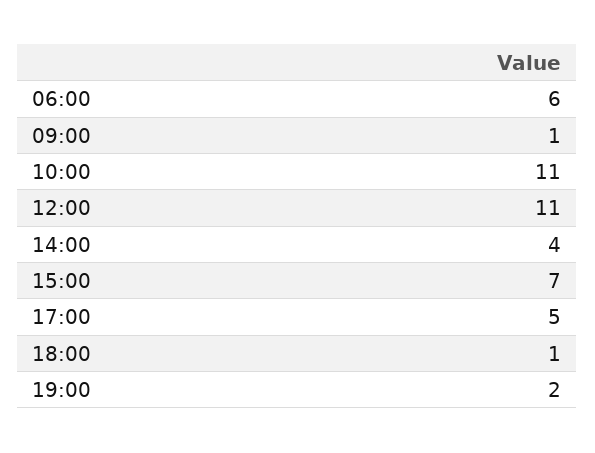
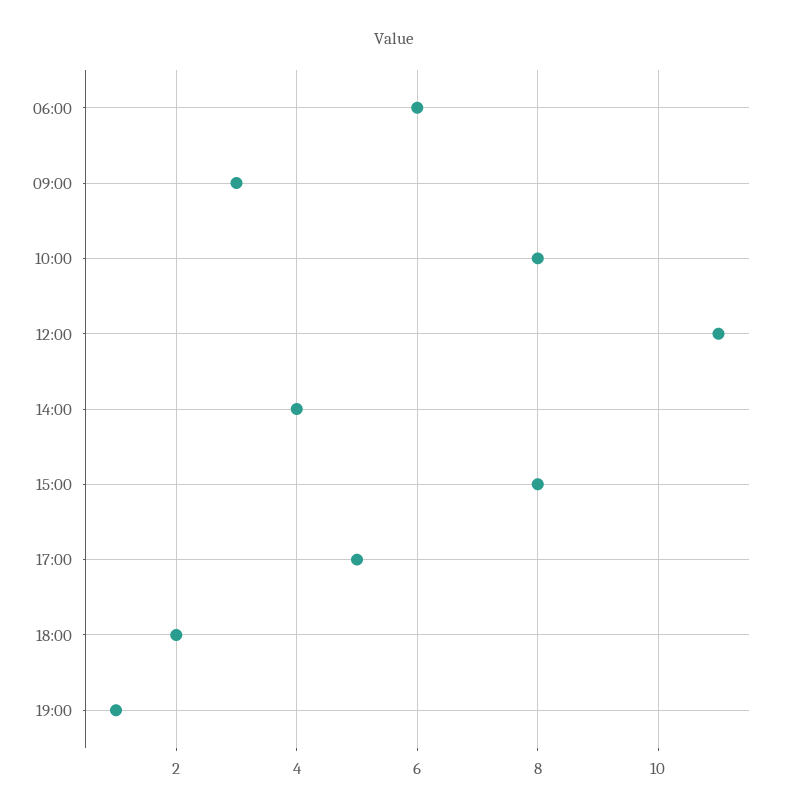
  {
    "06:00": 6,
-   "09:00": 1,
+   "09:00": 3,
-   "10:00": 11,
+   "10:00": 8,
    "12:00": 11,
    "14:00": 4,
-   "15:00": 7,
+   "15:00": 8,
    "17:00": 5,
-   "18:00": 1,
+   "18:00": 2,
-   "19:00": 2
+   "19:00": 1
  }

